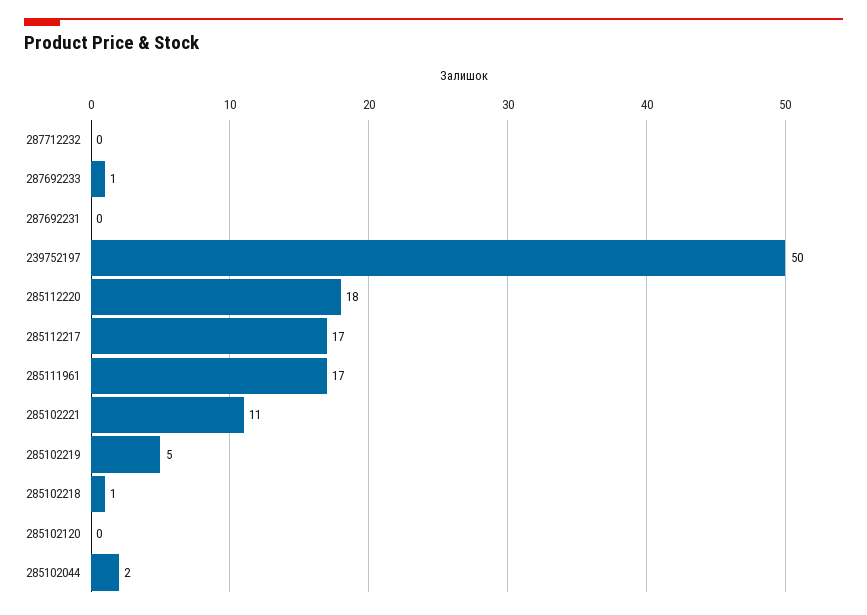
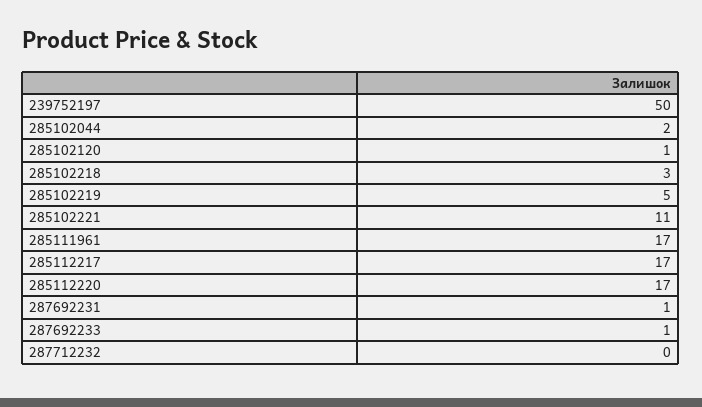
  {
    "287712232": 0,
    "287692233": 1,
-   "287692231": 0,
+   "287692231": 1,
    "239752197": 50,
-   "285112220": 18,
+   "285112220": 17,
    "285112217": 17,
    "285111961": 17,
    "285102221": 11,
    "285102219": 5,
-   "285102218": 1,
+   "285102218": 3,
-   "285102120": 0,
+   "285102120": 1,
    "285102044": 2
  }

